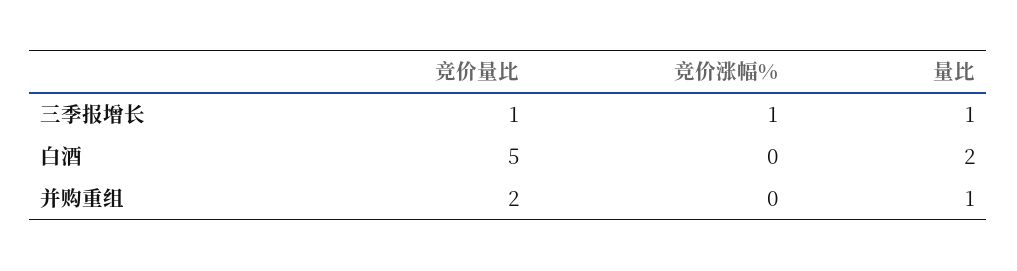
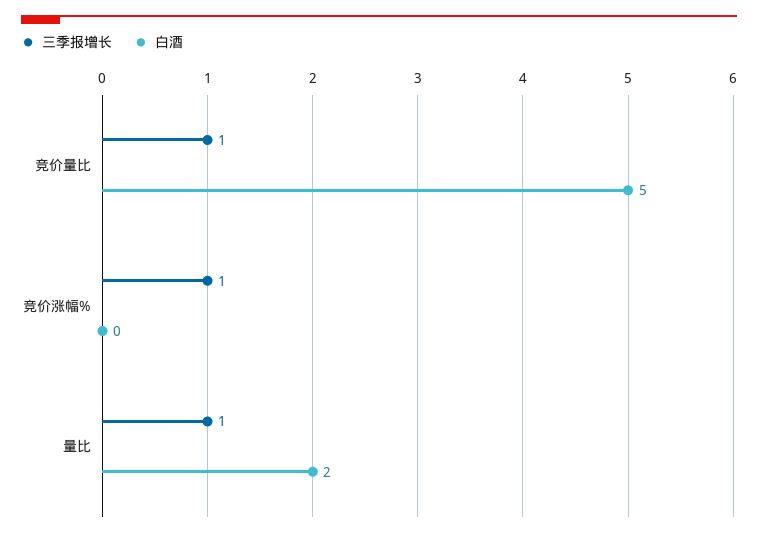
  {
    "三季报增长": {
      "竞价量比": 1,
      "竞价涨幅%": 1,
      "量比": 1
    },
    "白酒": {
      "竞价量比": 5,
      "竞价涨幅%": 0,
      "量比": 2
-   },
+   }
-   "并购重组": {
-     "竞价量比": 2,
-     "竞价涨幅%": 0,
-     "量比": 1
-   }
  }

